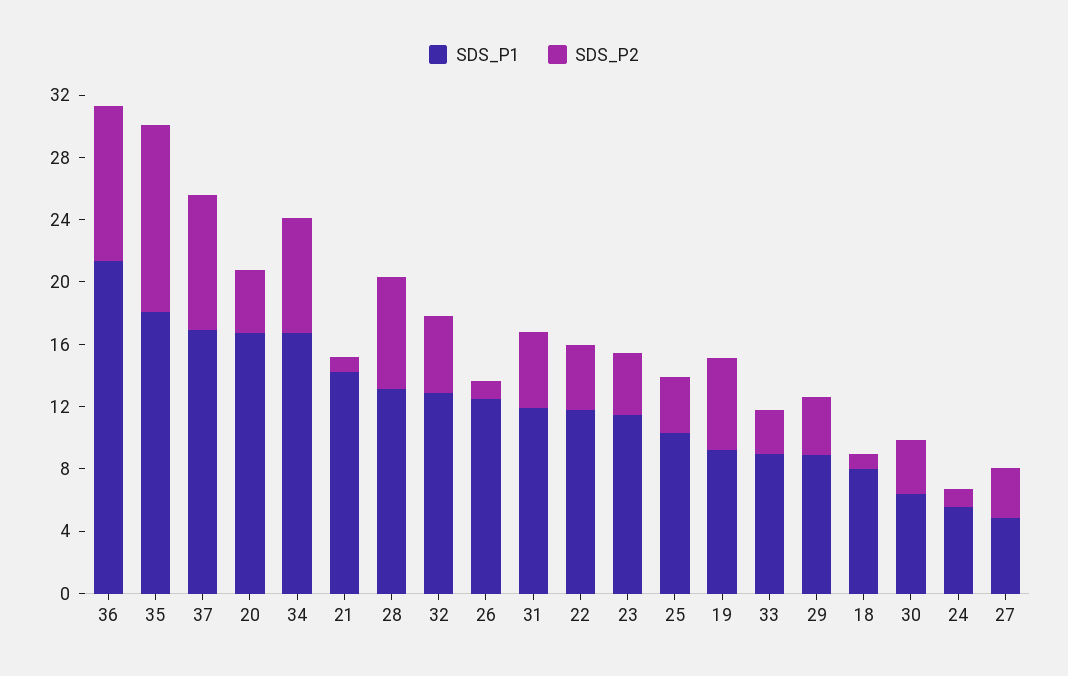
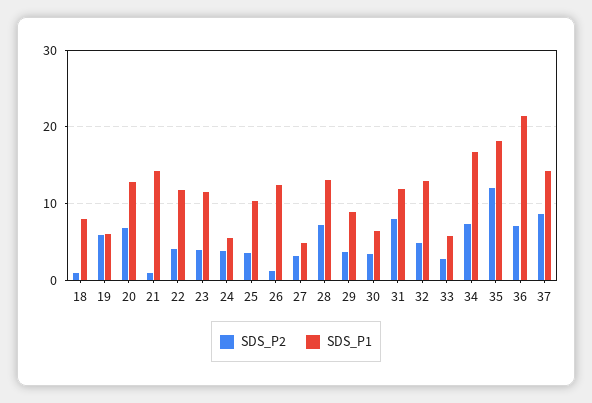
  {
    "SDS_P1": {
      "36": 21,
      "35": 18,
-     "37": 17,
+     "37": 14,
-     "20": 17,
+     "20": 13,
      "34": 17,
      "21": 14,
      "28": 13,
      "32": 13,
      "26": 12,
      "31": 12,
      "22": 12,
      "23": 11,
      "25": 10,
-     "19": 9,
+     "19": 6,
-     "33": 9,
+     "33": 6,
      "29": 9,
      "18": 8,
      "30": 6,
      "24": 6,
      "27": 5
    },
    "SDS_P2": {
-     "36": 10,
+     "36": 7,
      "35": 12,
      "37": 9,
-     "20": 4,
+     "20": 7,
      "34": 7,
      "21": 1,
      "28": 7,
      "32": 5,
      "26": 1,
-     "31": 5,
+     "31": 8,
      "22": 4,
      "23": 4,
      "25": 4,
      "19": 6,
      "33": 3,
      "29": 4,
      "18": 1,
      "30": 3,
-     "24": 1,
+     "24": 4,
      "27": 3
    }
  }

